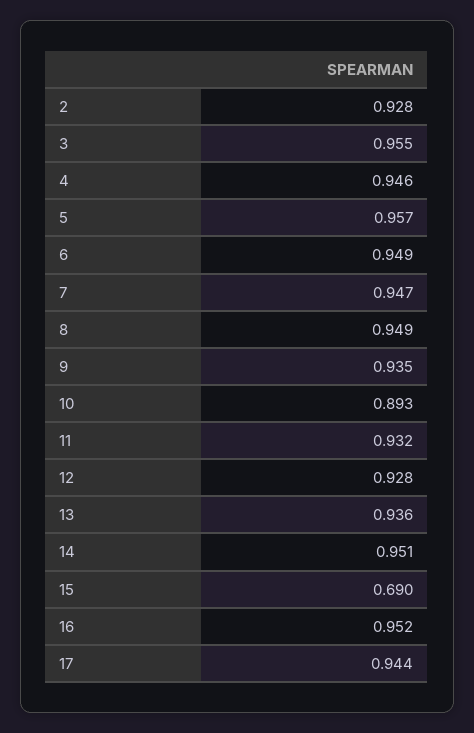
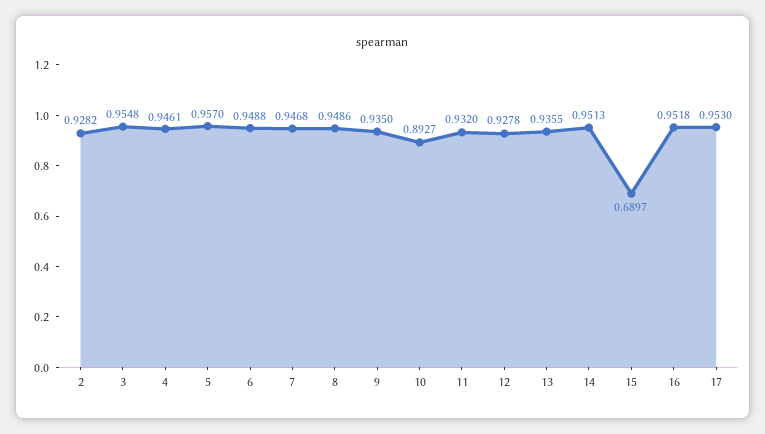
  {
    "2": 0.9282,
    "3": 0.9548,
    "4": 0.9461,
    "5": 0.957,
    "6": 0.9488,
    "7": 0.9468,
    "8": 0.9486,
    "9": 0.935,
    "10": 0.8927,
    "11": 0.932,
    "12": 0.9278,
    "13": 0.9355,
    "14": 0.9513,
    "15": 0.6897,
    "16": 0.9518,
-   "17": 0.944
+   "17": 0.953
  }

